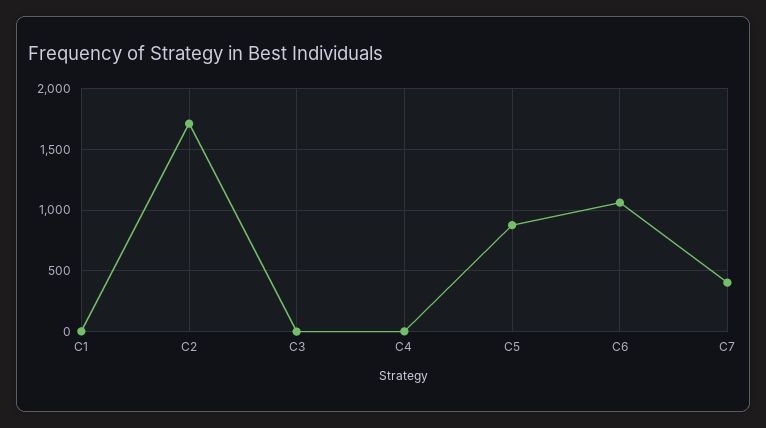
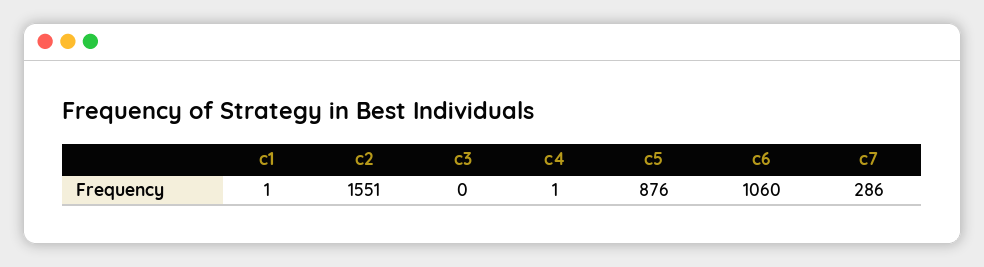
  {
    "C1": 1,
-   "C2": 1700,
+   "C2": 1551,
    "C3": 0,
    "C4": 1,
    "C5": 876,
    "C6": 1060,
-   "C7": 400
+   "C7": 286
  }

